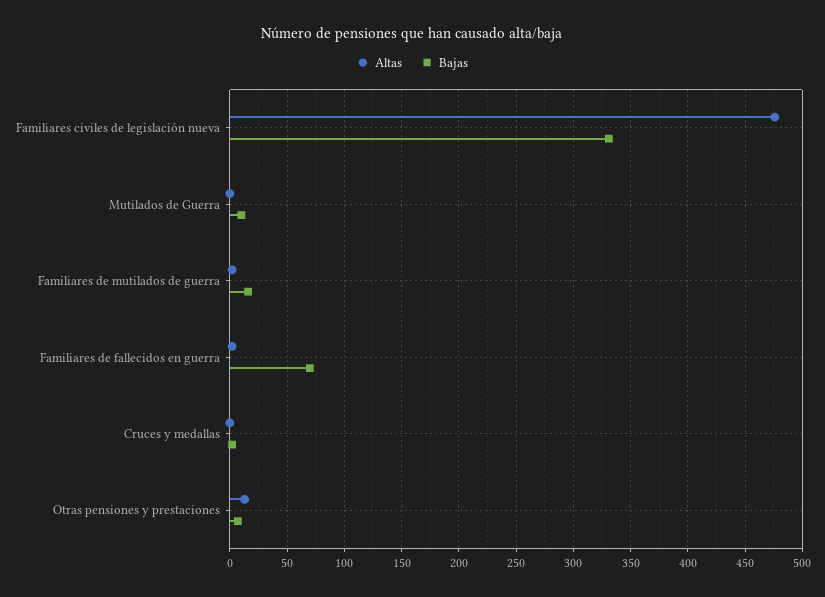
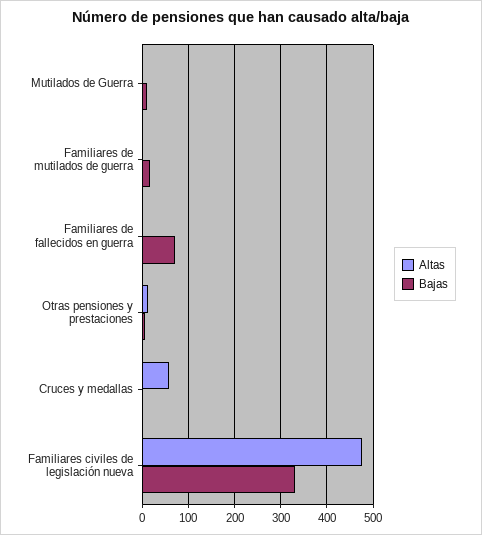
  {
    "Altas": {
      "Familiares civiles de legislación nueva": 480,
      "Mutilados de Guerra": 0,
      "Familiares de mutilados de guerra": 0,
      "Familiares de fallecidos en guerra": 0,
-     "Cruces y medallas": 0,
+     "Cruces y medallas": 60,
      "Otras pensiones y prestaciones": 10
    },
    "Bajas": {
      "Familiares civiles de legislación nueva": 330,
      "Mutilados de Guerra": 10,
      "Familiares de mutilados de guerra": 20,
      "Familiares de fallecidos en guerra": 70,
      "Cruces y medallas": 0,
      "Otras pensiones y prestaciones": 10
    }
  }

